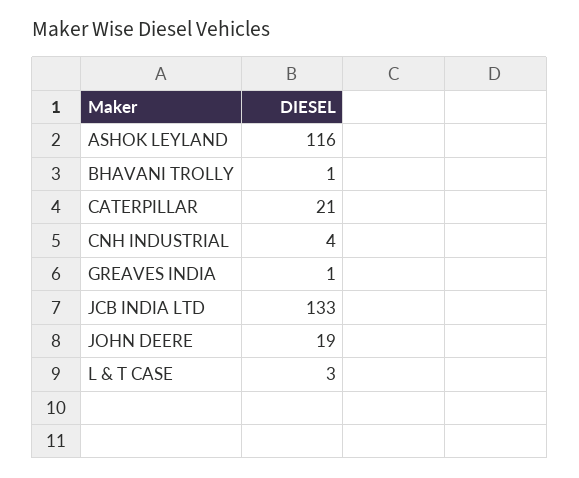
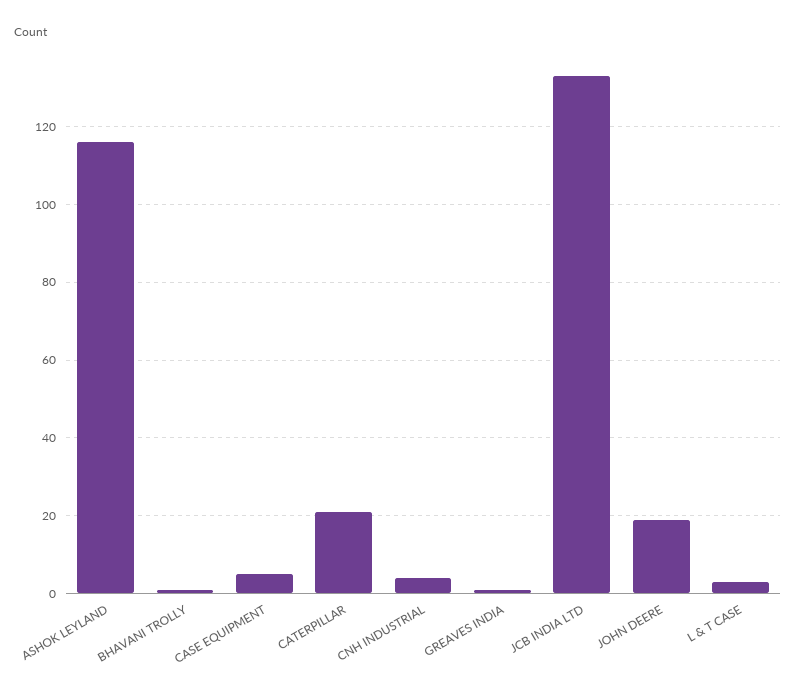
  {
    "ASHOK LEYLAND": 116,
    "BHAVANI TROLLY": 1,
    "CATERPILLAR": 21,
    "CNH INDUSTRIAL": 4,
    "GREAVES INDIA": 1,
    "JCB INDIA LTD": 133,
    "JOHN DEERE": 19,
-   "L & T CASE": 3
+   "L & T CASE": 3,
+   "CASE EQUIPMENT": 5
  }

